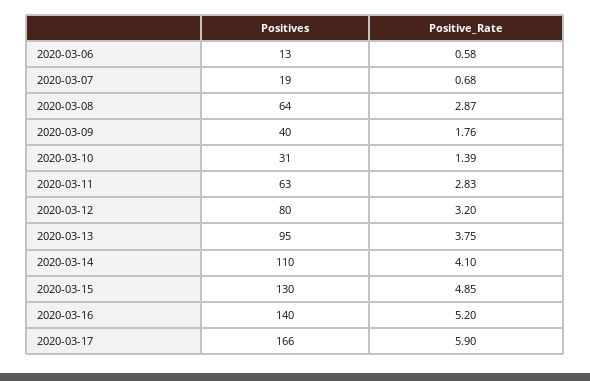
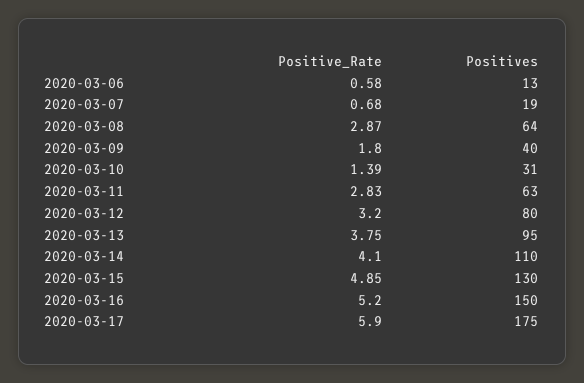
  {
    "Positives": {
      "2020-03-06": 13,
      "2020-03-07": 19,
      "2020-03-08": 64,
      "2020-03-09": 40,
      "2020-03-10": 31,
      "2020-03-11": 63,
      "2020-03-12": 80,
      "2020-03-13": 95,
      "2020-03-14": 110,
      "2020-03-15": 130,
-     "2020-03-16": 140,
+     "2020-03-16": 150,
-     "2020-03-17": 166
+     "2020-03-17": 175
    },
    "Positive_Rate": {
      "2020-03-06": 0.58,
      "2020-03-07": 0.68,
      "2020-03-08": 2.87,
-     "2020-03-09": 1.76,
+     "2020-03-09": 1.8,
      "2020-03-10": 1.39,
      "2020-03-11": 2.83,
      "2020-03-12": 3.2,
      "2020-03-13": 3.75,
      "2020-03-14": 4.1,
      "2020-03-15": 4.85,
      "2020-03-16": 5.2,
      "2020-03-17": 5.9
    }
  }

